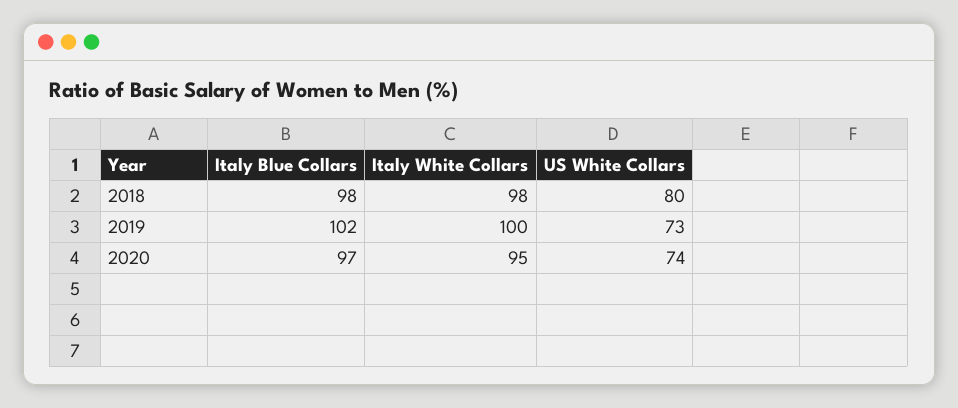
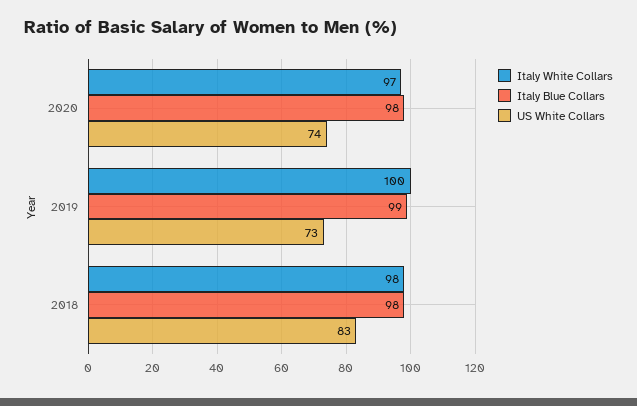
  {
    "Italy Blue Collars": {
      "2018": 98,
-     "2019": 102,
+     "2019": 99,
-     "2020": 97
+     "2020": 98
    },
    "Italy White Collars": {
      "2018": 98,
      "2019": 100,
-     "2020": 95
+     "2020": 97
    },
    "US White Collars": {
-     "2018": 80,
+     "2018": 83,
      "2019": 73,
      "2020": 74
    }
  }

